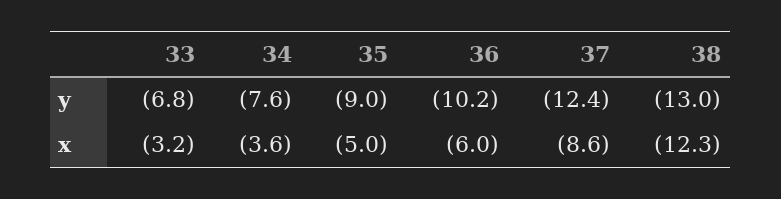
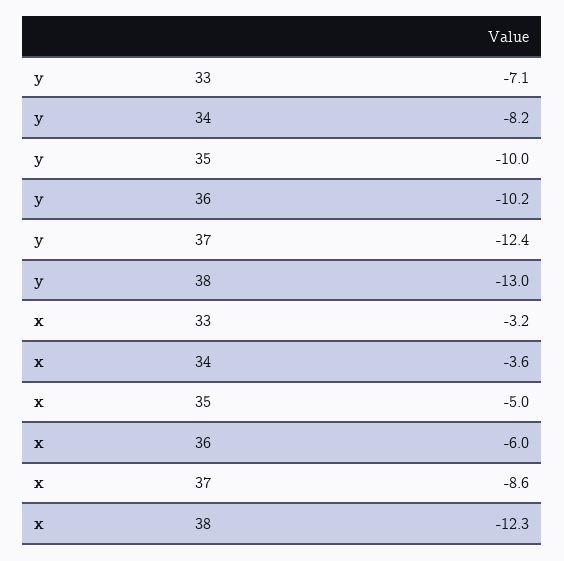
  {
    "33": {
-     "y": -6.8,
+     "y": -7.1,
      "x": -3.2
    },
    "34": {
-     "y": -7.6,
+     "y": -8.2,
      "x": -3.6
    },
    "35": {
-     "y": -9,
+     "y": -10,
      "x": -5
    },
    "36": {
      "y": -10.2,
      "x": -6
    },
    "37": {
      "y": -12.4,
      "x": -8.6
    },
    "38": {
      "y": -13,
      "x": -12.3
    }
  }

